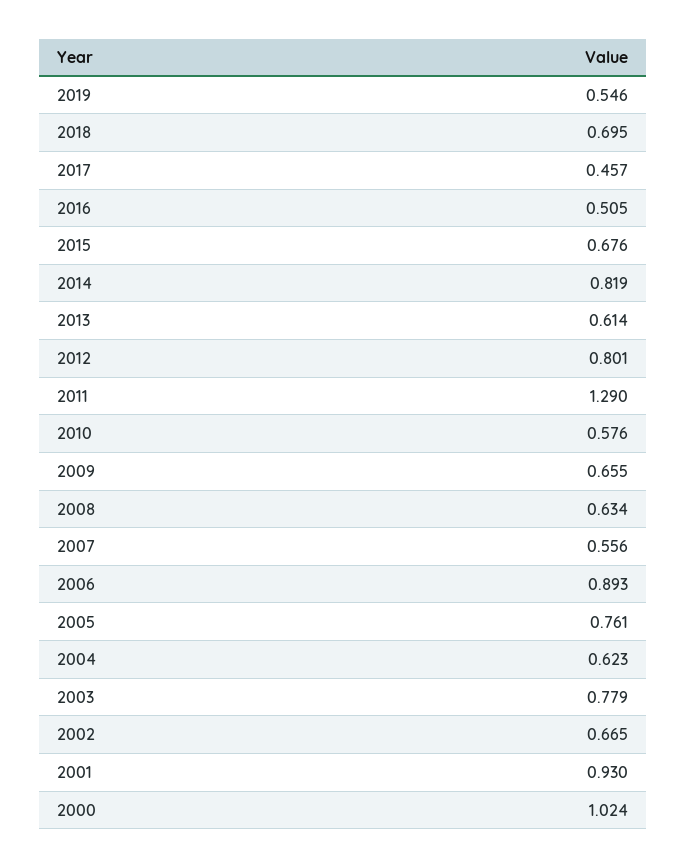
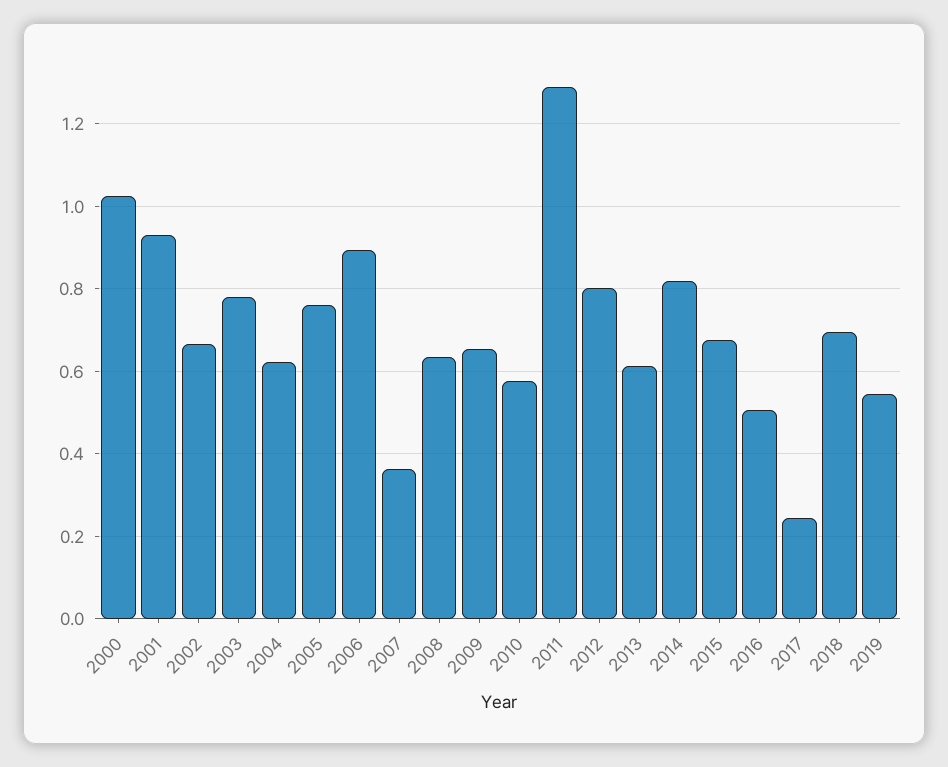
  {
    "2019": 0.546,
    "2018": 0.695,
-   "2017": 0.457,
+   "2017": 0.24,
    "2016": 0.505,
    "2015": 0.676,
    "2014": 0.819,
    "2013": 0.614,
    "2012": 0.801,
    "2011": 1.29,
    "2010": 0.576,
    "2009": 0.655,
    "2008": 0.634,
-   "2007": 0.556,
+   "2007": 0.36,
    "2006": 0.893,
    "2005": 0.761,
    "2004": 0.623,
    "2003": 0.779,
    "2002": 0.665,
    "2001": 0.93,
    "2000": 1.024
  }

